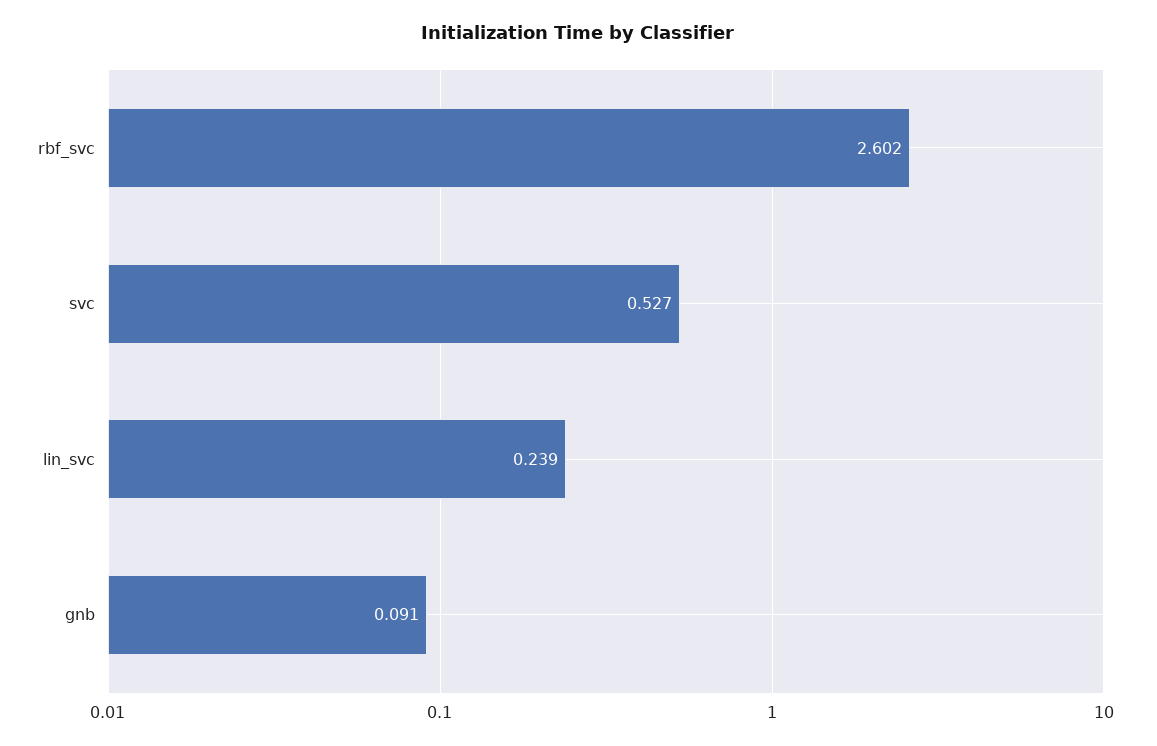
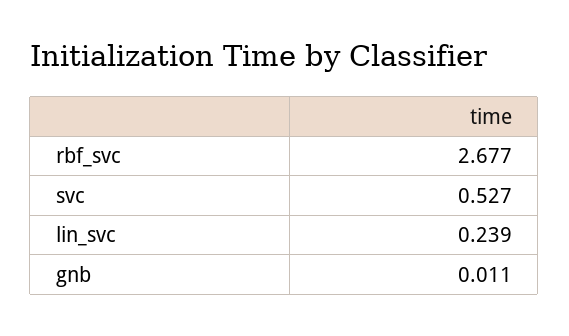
  {
-   "rbf_svc": 2.602,
+   "rbf_svc": 2.677,
    "svc": 0.527,
    "lin_svc": 0.239,
-   "gnb": 0.091
+   "gnb": 0.011
  }

